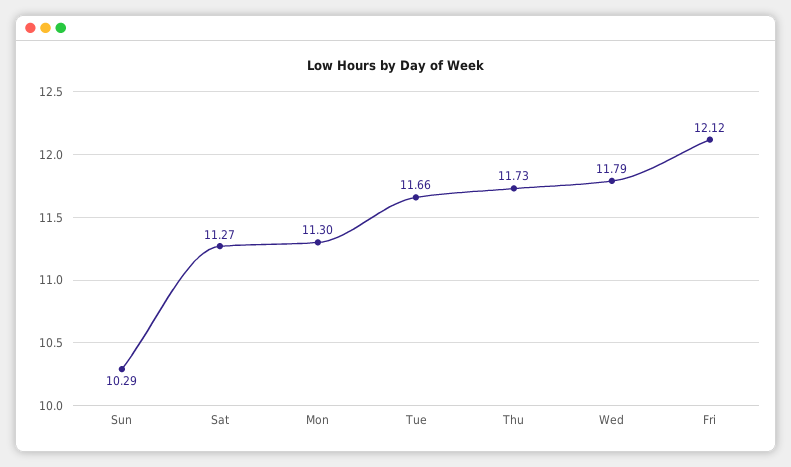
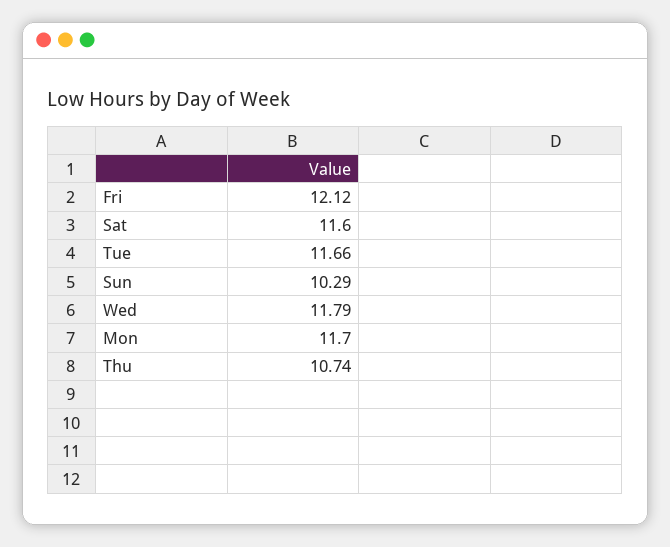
  {
    "Sun": 10.29,
-   "Sat": 11.27,
+   "Sat": 11.6,
-   "Mon": 11.3,
+   "Mon": 11.7,
    "Tue": 11.66,
-   "Thu": 11.73,
+   "Thu": 10.74,
    "Wed": 11.79,
    "Fri": 12.12
  }

